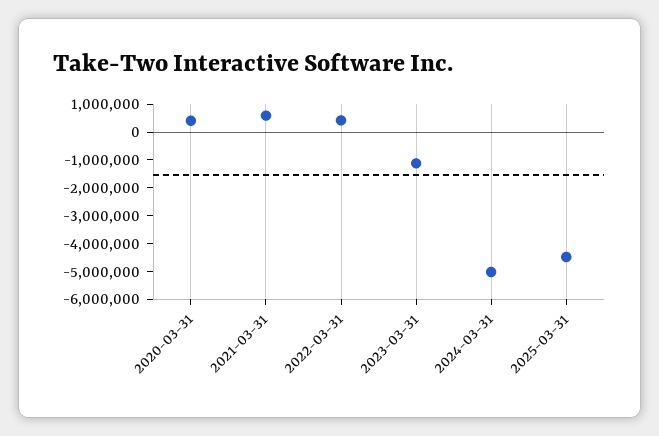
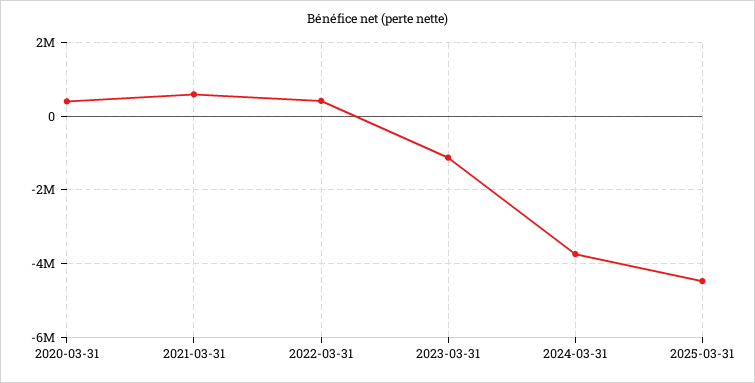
  {
    "2020-03-31": 400000,
    "2021-03-31": 600000,
    "2022-03-31": 400000,
    "2023-03-31": -1200000,
-   "2024-03-31": -5000000,
+   "2024-03-31": -3800000,
    "2025-03-31": -4400000
  }

